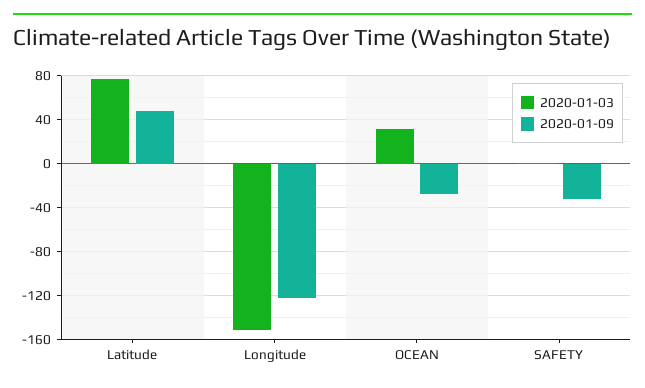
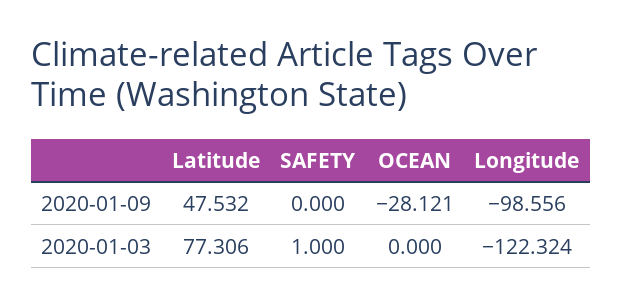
  {
    "2020-01-03": {
      "Latitude": 77.306,
-     "Longitude": -150,
+     "Longitude": -122.324,
-     "OCEAN": 30,
+     "OCEAN": 0,
      "SAFETY": 1
    },
    "2020-01-09": {
      "Latitude": 47.532,
-     "Longitude": -120,
+     "Longitude": -98.556,
      "OCEAN": -28.121,
-     "SAFETY": -30
+     "SAFETY": 0
    }
  }

